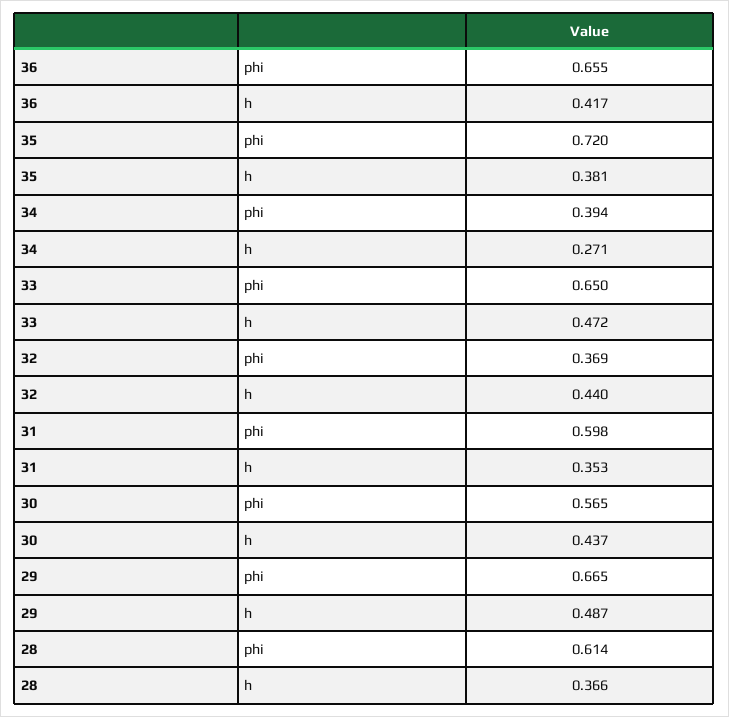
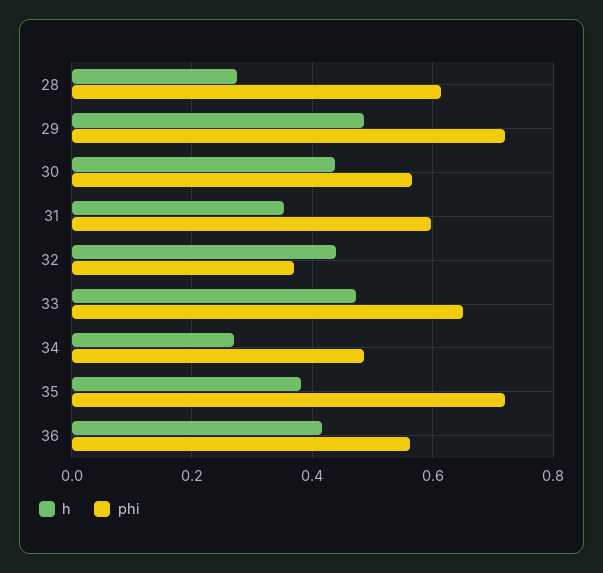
  {
    "phi": {
-     "36": 0.655,
+     "36": 0.56,
      "35": 0.72,
-     "34": 0.394,
+     "34": 0.48,
      "33": 0.65,
      "32": 0.369,
      "31": 0.598,
      "30": 0.565,
-     "29": 0.665,
+     "29": 0.72,
      "28": 0.614
    },
    "h": {
      "36": 0.417,
      "35": 0.381,
      "34": 0.271,
      "33": 0.472,
      "32": 0.44,
      "31": 0.353,
      "30": 0.437,
      "29": 0.487,
-     "28": 0.366
+     "28": 0.28
    }
  }

